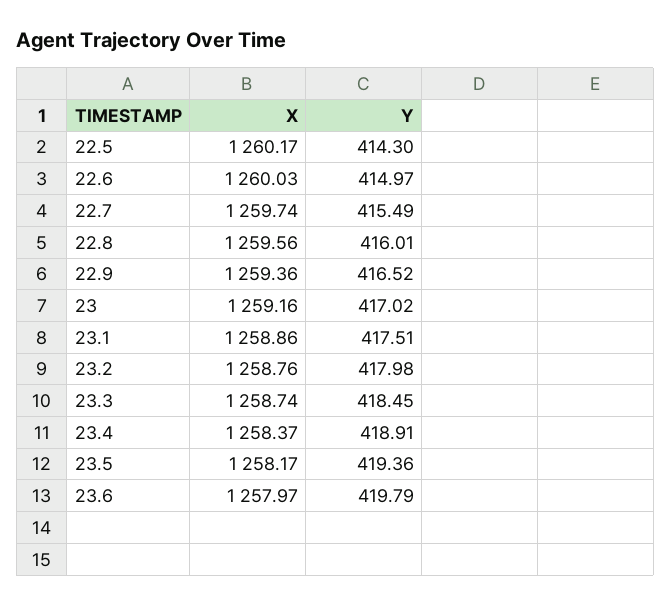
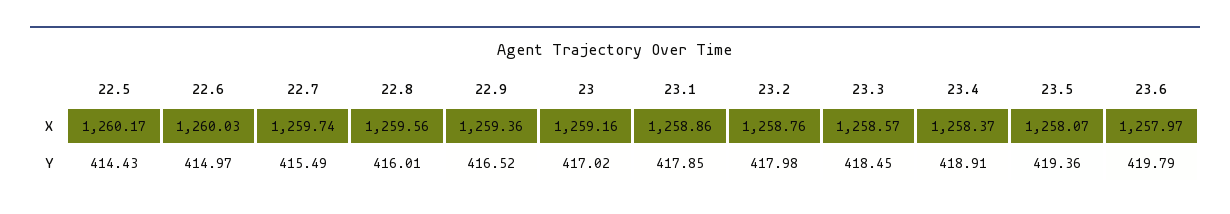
  {
    "X": {
      "22.5": 1260.17,
      "22.6": 1260.03,
      "22.7": 1259.74,
      "22.8": 1259.56,
      "22.9": 1259.36,
      "23": 1259.16,
      "23.1": 1258.86,
      "23.2": 1258.76,
-     "23.3": 1258.74,
+     "23.3": 1258.57,
      "23.4": 1258.37,
-     "23.5": 1258.17,
+     "23.5": 1258.07,
      "23.6": 1257.97
    },
    "Y": {
-     "22.5": 414.3,
+     "22.5": 414.43,
      "22.6": 414.97,
      "22.7": 415.49,
      "22.8": 416.01,
      "22.9": 416.52,
      "23": 417.02,
-     "23.1": 417.51,
+     "23.1": 417.85,
      "23.2": 417.98,
      "23.3": 418.45,
      "23.4": 418.91,
      "23.5": 419.36,
      "23.6": 419.79
    }
  }

